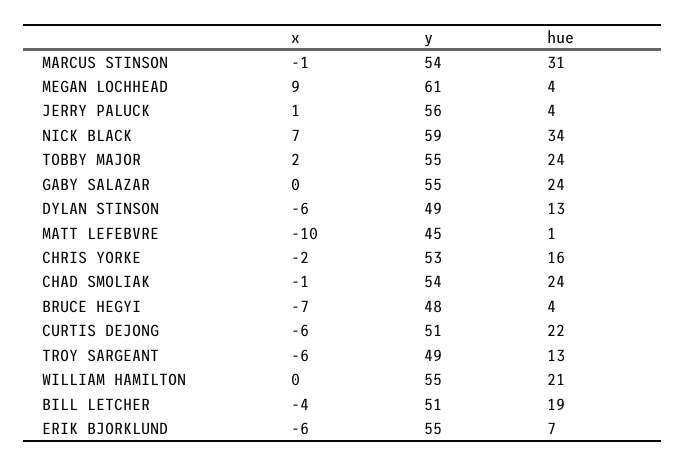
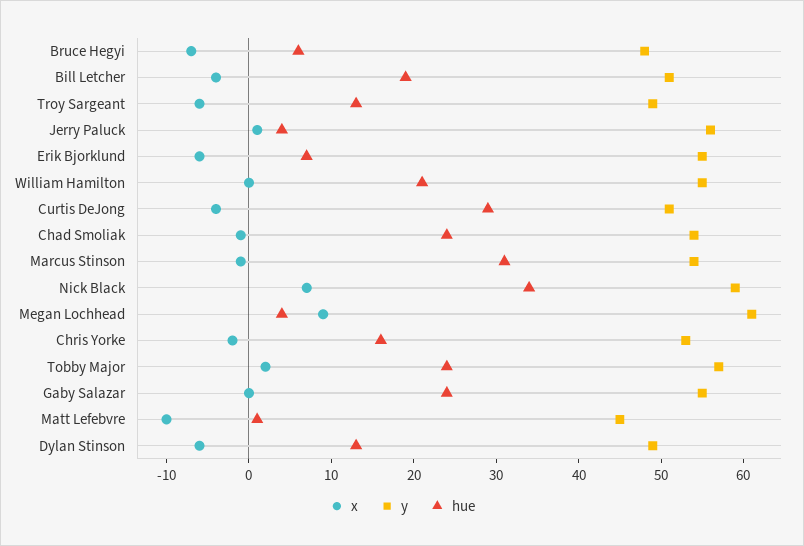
  {
    "x": {
      "MARCUS STINSON": -1,
      "MEGAN LOCHHEAD": 9,
      "JERRY PALUCK": 1,
      "NICK BLACK": 7,
      "TOBBY MAJOR": 2,
      "GABY SALAZAR": 0,
      "DYLAN STINSON": -6,
      "MATT LEFEBVRE": -10,
      "CHRIS YORKE": -2,
      "CHAD SMOLIAK": -1,
      "BRUCE HEGYI": -7,
-     "CURTIS DEJONG": -6,
+     "CURTIS DEJONG": -4,
      "TROY SARGEANT": -6,
      "WILLIAM HAMILTON": 0,
      "BILL LETCHER": -4,
      "ERIK BJORKLUND": -6
    },
    "y": {
      "MARCUS STINSON": 54,
      "MEGAN LOCHHEAD": 61,
      "JERRY PALUCK": 56,
      "NICK BLACK": 59,
-     "TOBBY MAJOR": 55,
+     "TOBBY MAJOR": 57,
      "GABY SALAZAR": 55,
      "DYLAN STINSON": 49,
      "MATT LEFEBVRE": 45,
      "CHRIS YORKE": 53,
      "CHAD SMOLIAK": 54,
      "BRUCE HEGYI": 48,
      "CURTIS DEJONG": 51,
      "TROY SARGEANT": 49,
      "WILLIAM HAMILTON": 55,
      "BILL LETCHER": 51,
      "ERIK BJORKLUND": 55
    },
    "hue": {
      "MARCUS STINSON": 31,
      "MEGAN LOCHHEAD": 4,
      "JERRY PALUCK": 4,
      "NICK BLACK": 34,
      "TOBBY MAJOR": 24,
      "GABY SALAZAR": 24,
      "DYLAN STINSON": 13,
      "MATT LEFEBVRE": 1,
      "CHRIS YORKE": 16,
      "CHAD SMOLIAK": 24,
-     "BRUCE HEGYI": 4,
+     "BRUCE HEGYI": 6,
-     "CURTIS DEJONG": 22,
+     "CURTIS DEJONG": 29,
      "TROY SARGEANT": 13,
      "WILLIAM HAMILTON": 21,
      "BILL LETCHER": 19,
      "ERIK BJORKLUND": 7
    }
  }

